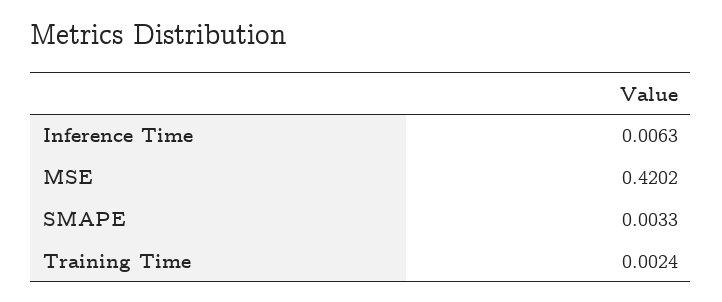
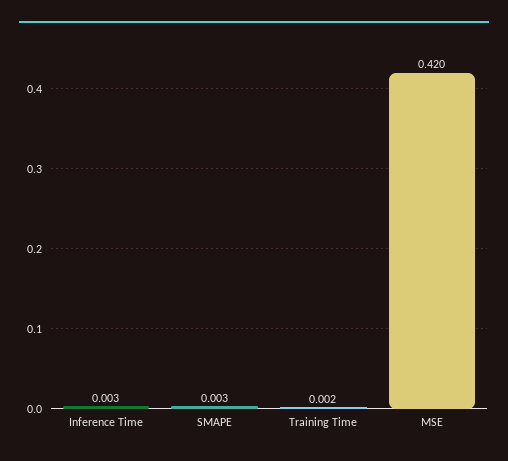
  {
-   "Inference Time": 0.0063,
+   "Inference Time": 0.003,
    "MSE": 0.4202,
    "SMAPE": 0.0033,
    "Training Time": 0.0024
  }

